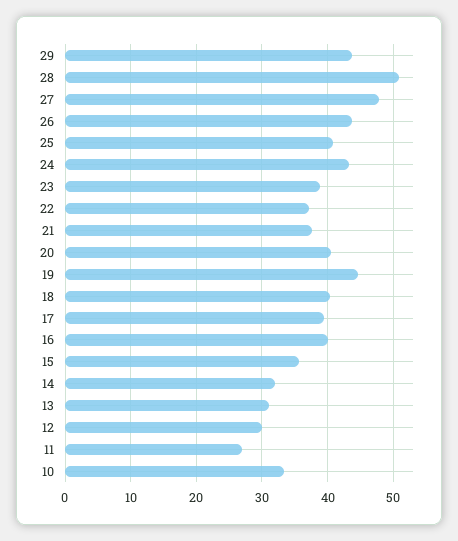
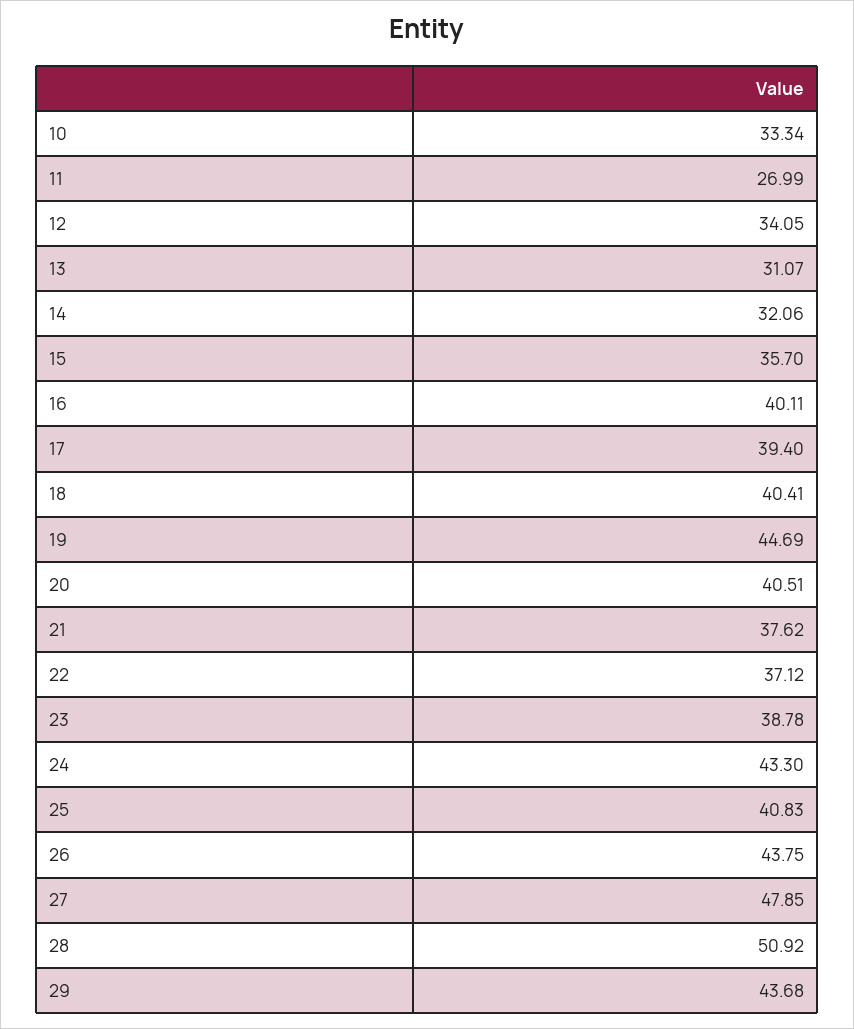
  {
    "29": 43.68,
    "28": 50.92,
    "27": 47.85,
    "26": 43.75,
    "25": 40.83,
    "24": 43.3,
    "23": 38.78,
    "22": 37.12,
    "21": 37.62,
    "20": 40.51,
    "19": 44.69,
    "18": 40.41,
    "17": 39.4,
    "16": 40.11,
    "15": 35.7,
    "14": 32.06,
    "13": 31.07,
-   "12": 30,
+   "12": 34.05,
    "11": 26.99,
    "10": 33.34
  }

